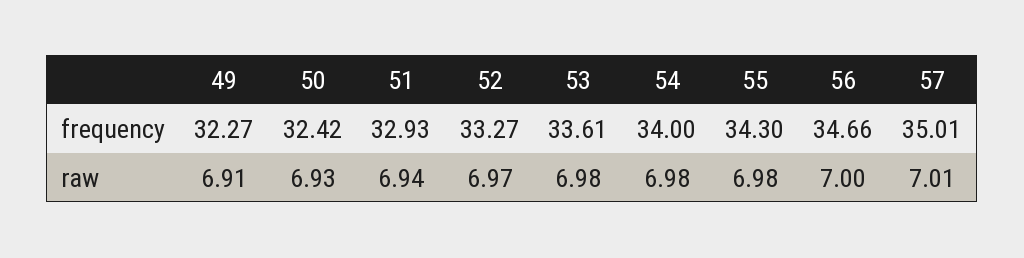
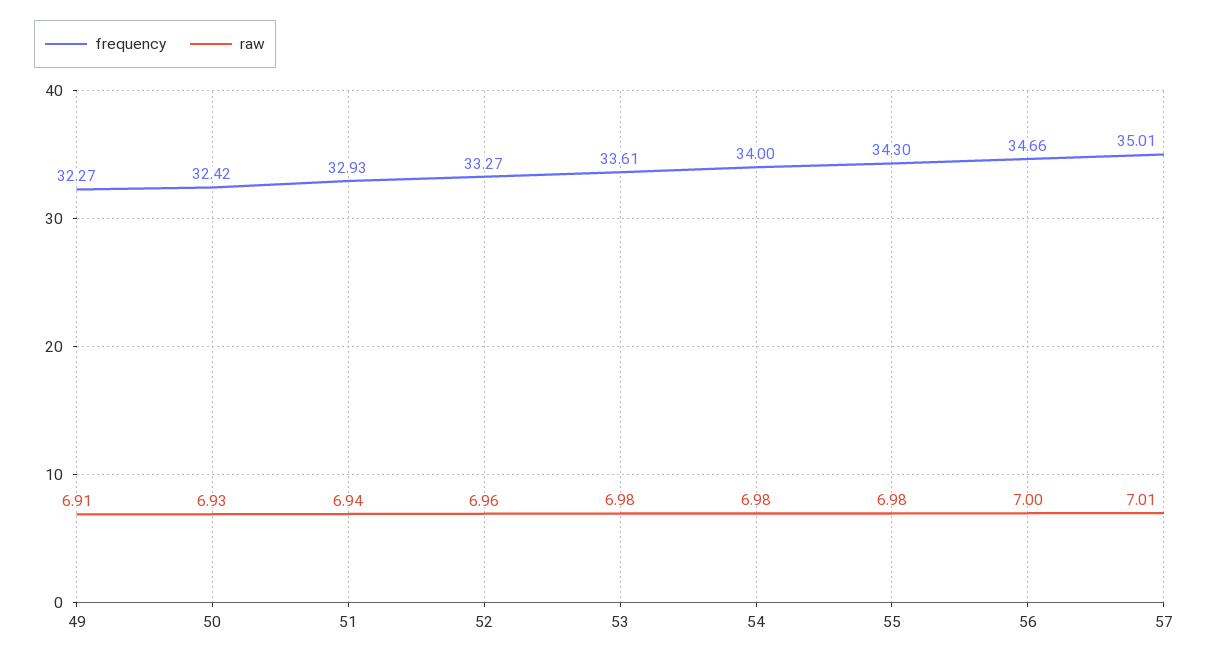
  {
    "frequency": {
      "49": 32.27,
      "50": 32.42,
      "51": 32.93,
      "52": 33.27,
      "53": 33.61,
      "54": 34,
      "55": 34.3,
      "56": 34.66,
      "57": 35.01
    },
    "raw": {
      "49": 6.91,
      "50": 6.93,
      "51": 6.94,
-     "52": 6.97,
+     "52": 6.96,
      "53": 6.98,
      "54": 6.98,
      "55": 6.98,
      "56": 7,
      "57": 7.01
    }
  }

